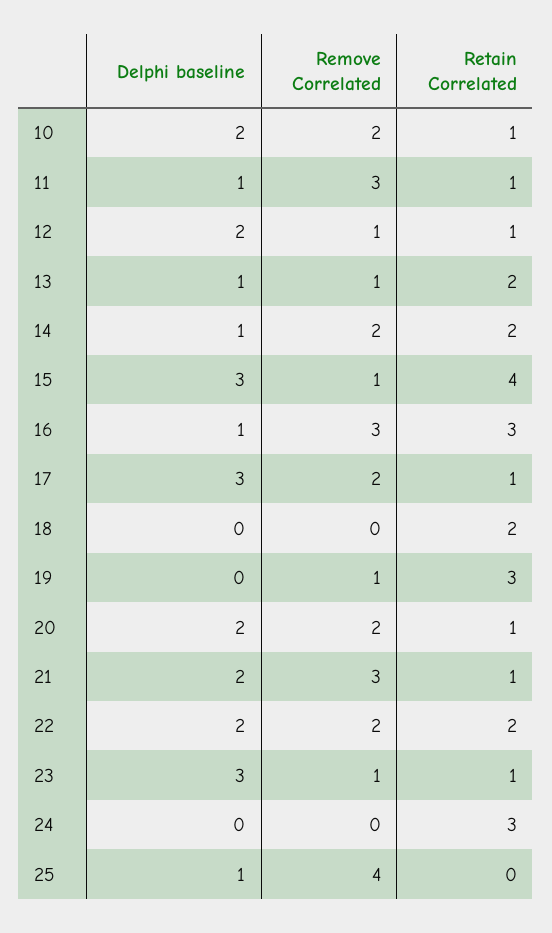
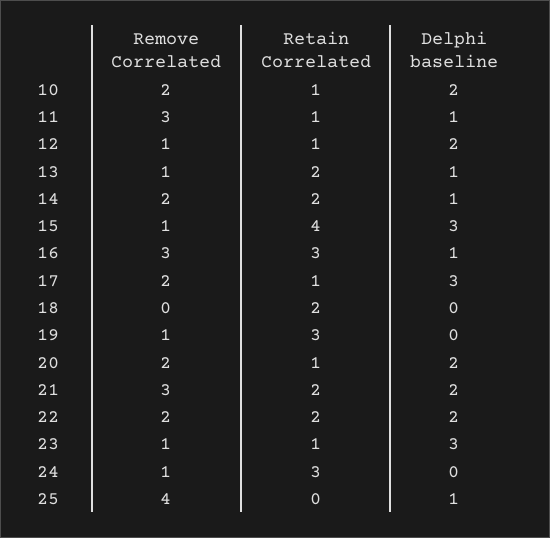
  {
    "Delphi baseline": {
      "10": 2,
      "11": 1,
      "12": 2,
      "13": 1,
      "14": 1,
      "15": 3,
      "16": 1,
      "17": 3,
      "18": 0,
      "19": 0,
      "20": 2,
      "21": 2,
      "22": 2,
      "23": 3,
      "24": 0,
      "25": 1
    },
    "Remove Correlated": {
      "10": 2,
      "11": 3,
      "12": 1,
      "13": 1,
      "14": 2,
      "15": 1,
      "16": 3,
      "17": 2,
      "18": 0,
      "19": 1,
      "20": 2,
      "21": 3,
      "22": 2,
      "23": 1,
-     "24": 0,
+     "24": 1,
      "25": 4
    },
    "Retain Correlated": {
      "10": 1,
      "11": 1,
      "12": 1,
      "13": 2,
      "14": 2,
      "15": 4,
      "16": 3,
      "17": 1,
      "18": 2,
      "19": 3,
      "20": 1,
-     "21": 1,
+     "21": 2,
      "22": 2,
      "23": 1,
      "24": 3,
      "25": 0
    }
  }

